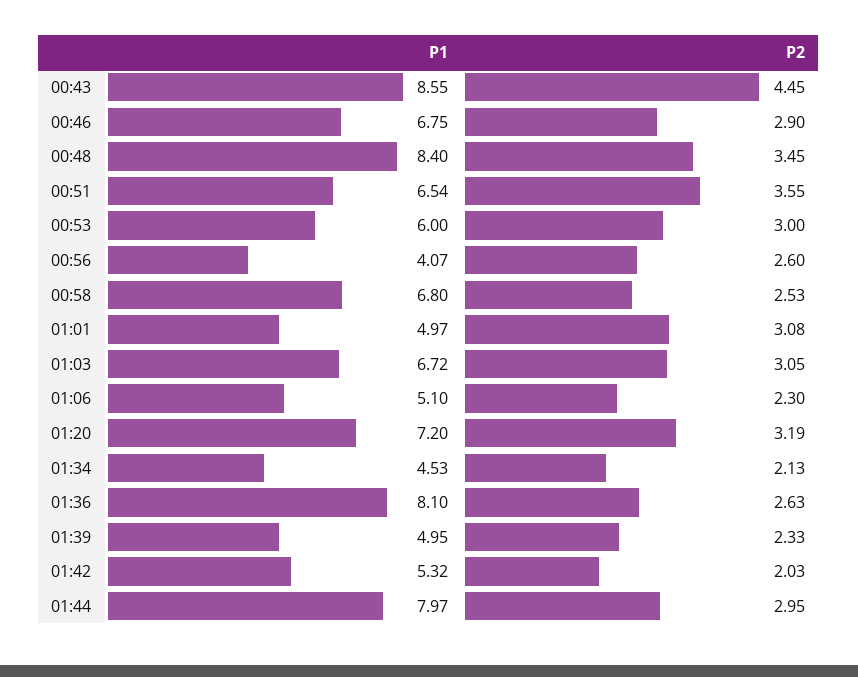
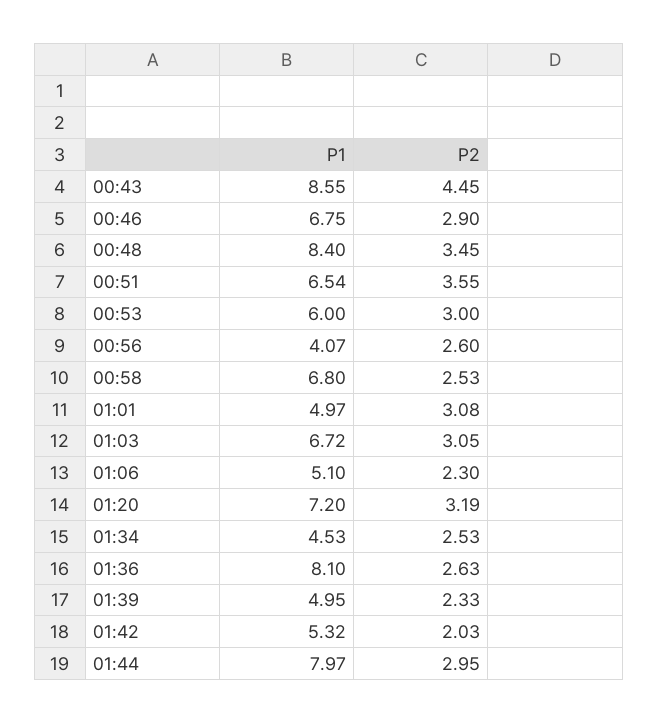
  {
    "P1": {
      "00:43": 8.55,
      "00:46": 6.75,
      "00:48": 8.4,
      "00:51": 6.54,
      "00:53": 6,
      "00:56": 4.07,
      "00:58": 6.8,
      "01:01": 4.97,
      "01:03": 6.72,
      "01:06": 5.1,
      "01:20": 7.2,
      "01:34": 4.53,
      "01:36": 8.1,
      "01:39": 4.95,
      "01:42": 5.32,
      "01:44": 7.97
    },
    "P2": {
      "00:43": 4.45,
      "00:46": 2.9,
      "00:48": 3.45,
      "00:51": 3.55,
      "00:53": 3,
      "00:56": 2.6,
      "00:58": 2.53,
      "01:01": 3.08,
      "01:03": 3.05,
      "01:06": 2.3,
      "01:20": 3.19,
-     "01:34": 2.13,
+     "01:34": 2.53,
      "01:36": 2.63,
      "01:39": 2.33,
      "01:42": 2.03,
      "01:44": 2.95
    }
  }

